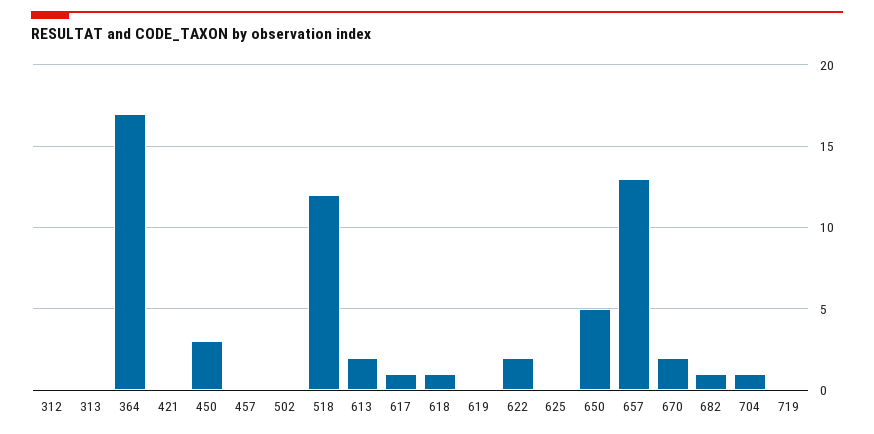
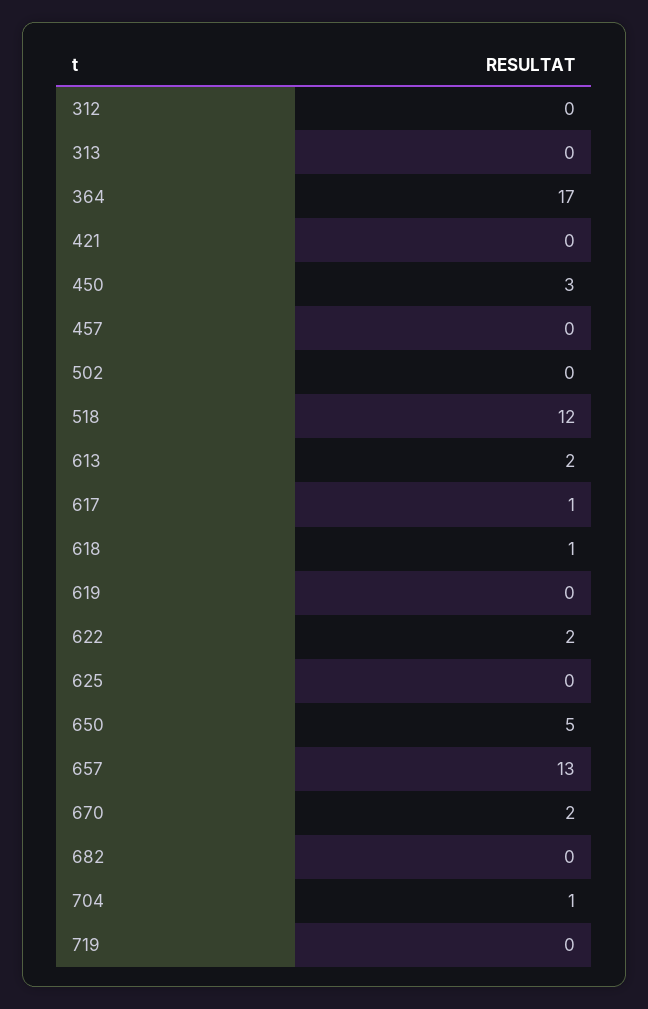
  {
    "312": 0,
    "313": 0,
    "364": 17,
    "421": 0,
    "450": 3,
    "457": 0,
    "502": 0,
    "518": 12,
    "613": 2,
    "617": 1,
    "618": 1,
    "619": 0,
    "622": 2,
    "625": 0,
    "650": 5,
    "657": 13,
    "670": 2,
-   "682": 1,
+   "682": 0,
    "704": 1,
    "719": 0
  }

